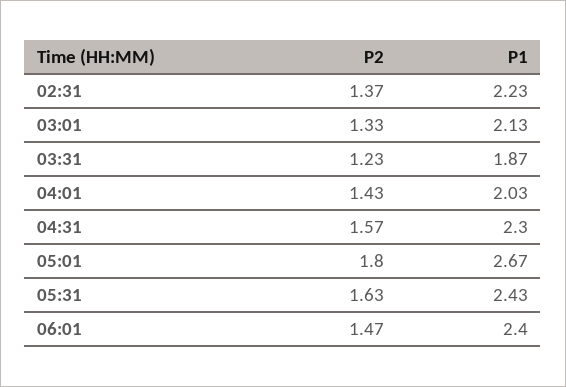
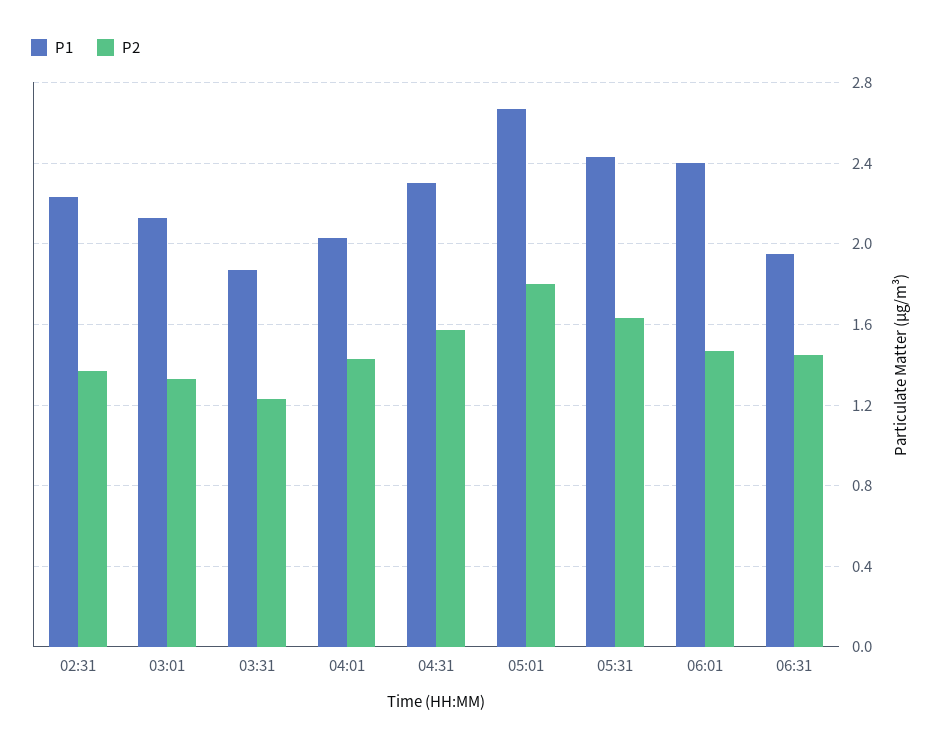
  {
    "P2": {
      "02:31": 1.37,
      "03:01": 1.33,
      "03:31": 1.23,
      "04:01": 1.43,
      "04:31": 1.57,
      "05:01": 1.8,
      "05:31": 1.63,
-     "06:01": 1.47
+     "06:01": 1.47,
+     "06:31": 1.45
    },
    "P1": {
      "02:31": 2.23,
      "03:01": 2.13,
      "03:31": 1.87,
      "04:01": 2.03,
      "04:31": 2.3,
      "05:01": 2.67,
      "05:31": 2.43,
-     "06:01": 2.4
+     "06:01": 2.4,
+     "06:31": 1.95
    }
  }

